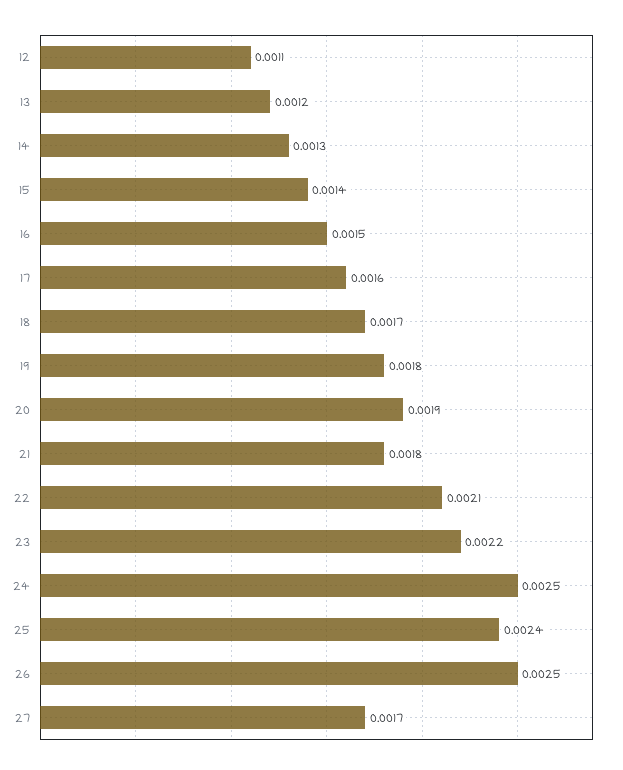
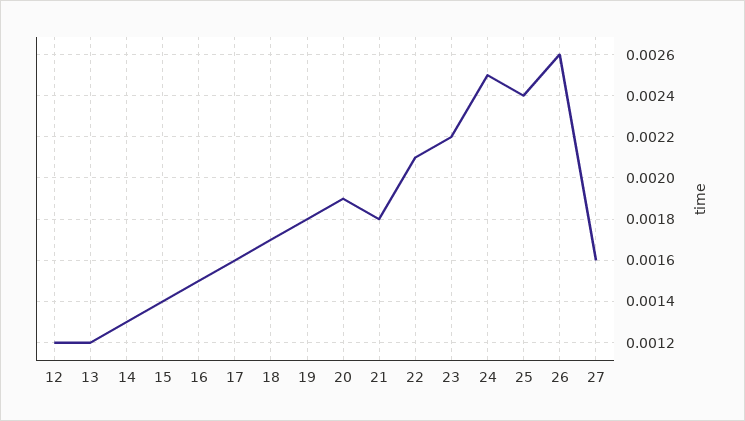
  {
-   "12": 0.0011,
+   "12": 0.0012,
    "13": 0.0012,
    "14": 0.0013,
    "15": 0.0014,
    "16": 0.0015,
    "17": 0.0016,
    "18": 0.0017,
    "19": 0.0018,
    "20": 0.0019,
    "21": 0.0018,
    "22": 0.0021,
    "23": 0.0022,
    "24": 0.0025,
    "25": 0.0024,
-   "26": 0.0025,
+   "26": 0.0026,
-   "27": 0.0017
+   "27": 0.0016
  }

